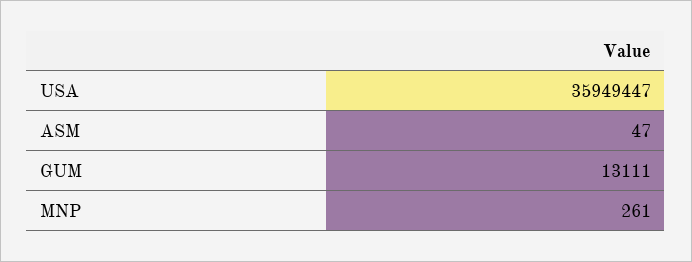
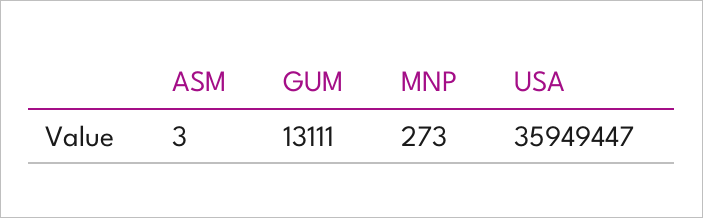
  {
    "USA": 35949447,
-   "ASM": 47,
+   "ASM": 3,
    "GUM": 13111,
-   "MNP": 261
+   "MNP": 273
  }

